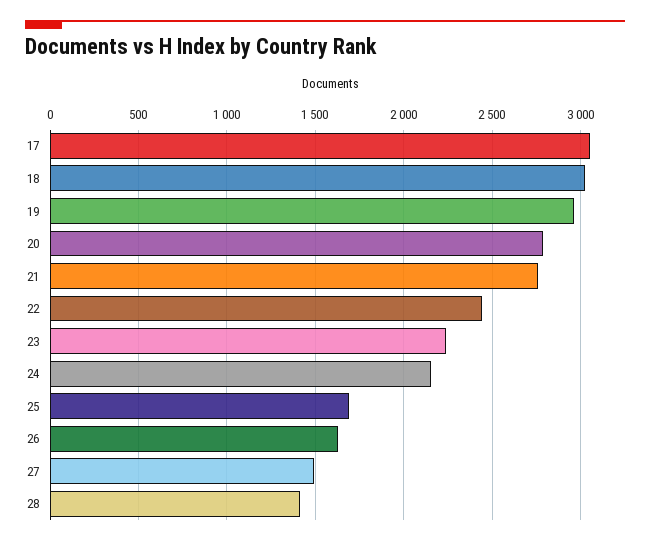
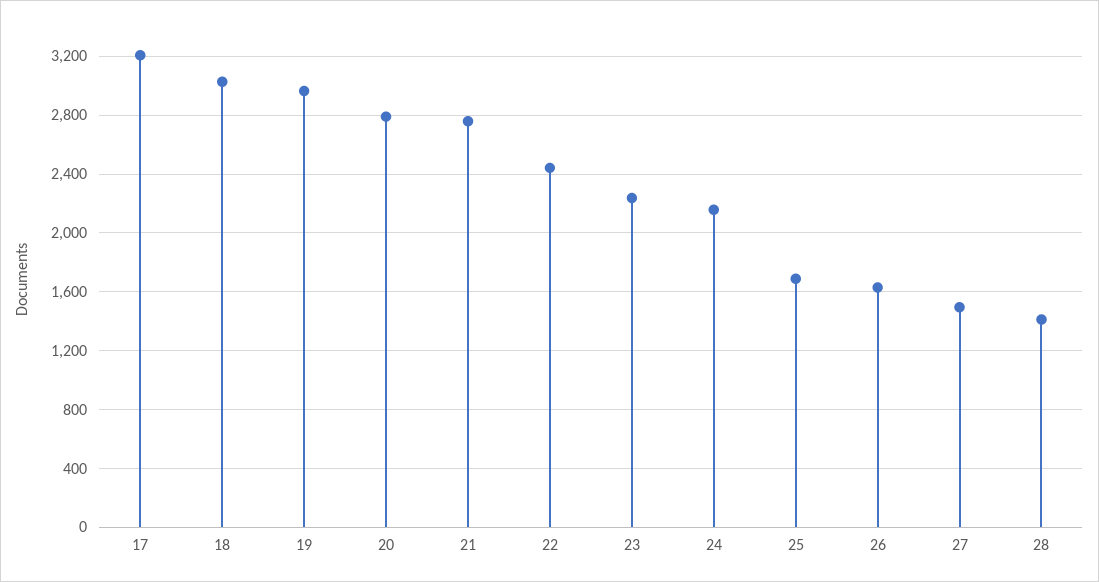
  {
-   "17": 3050,
+   "17": 3200,
    "18": 3050,
    "19": 2950,
    "20": 2800,
    "21": 2750,
    "22": 2450,
    "23": 2250,
    "24": 2150,
    "25": 1700,
    "26": 1650,
    "27": 1500,
    "28": 1400
  }

